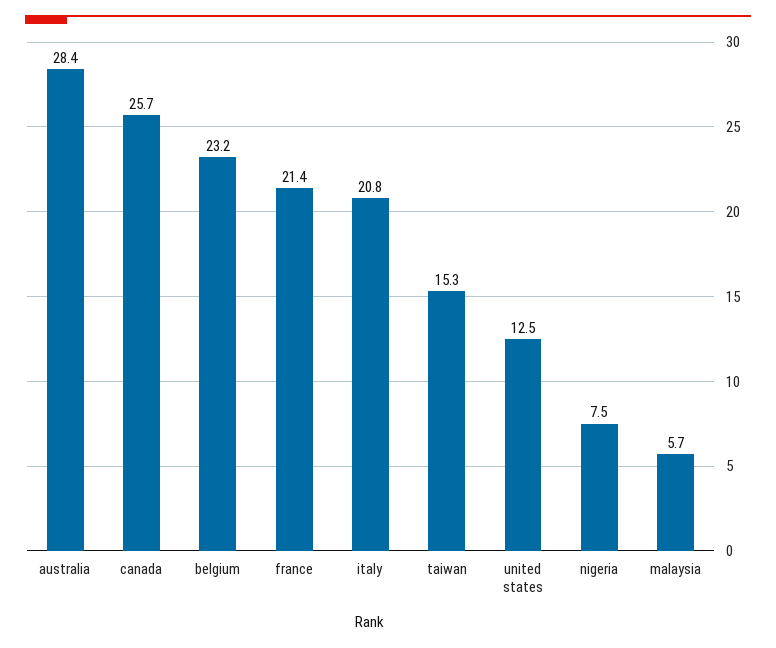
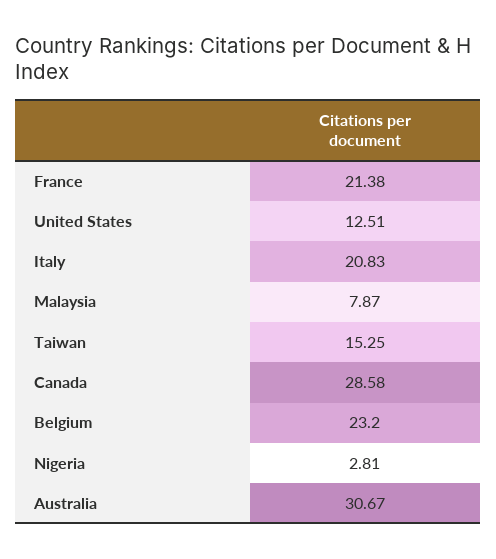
  {
-   "australia": 28.4,
+   "australia": 30.67,
-   "canada": 25.7,
+   "canada": 28.58,
    "belgium": 23.2,
    "france": 21.38,
    "italy": 20.83,
    "taiwan": 15.25,
    "united states": 12.51,
-   "nigeria": 7.5,
+   "nigeria": 2.81,
-   "malaysia": 5.7
+   "malaysia": 7.87
  }

